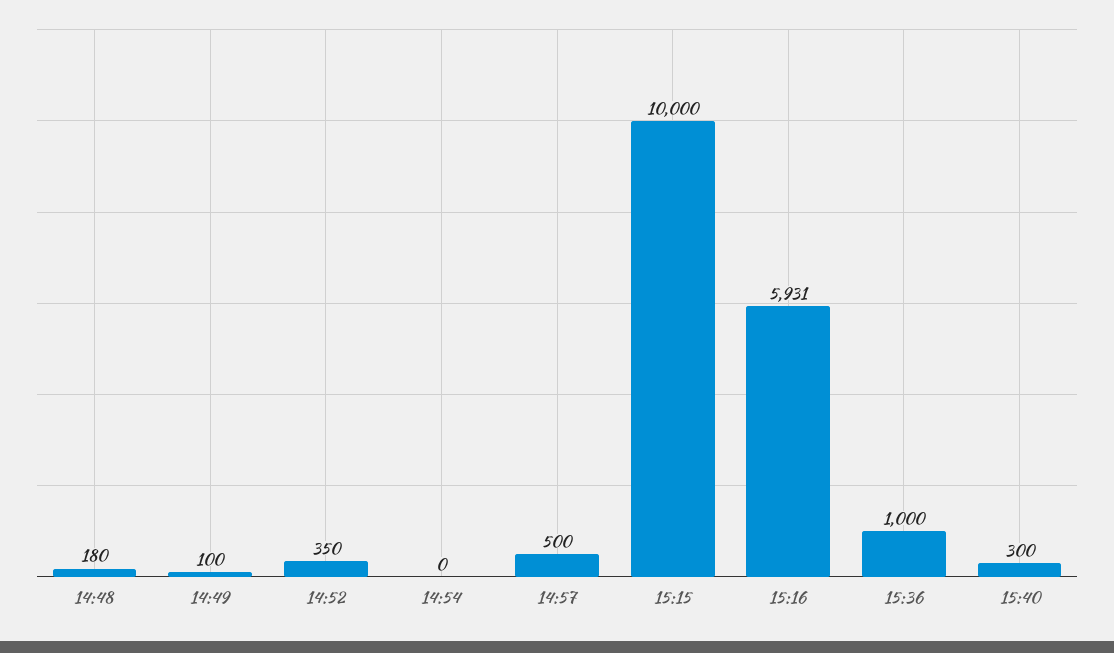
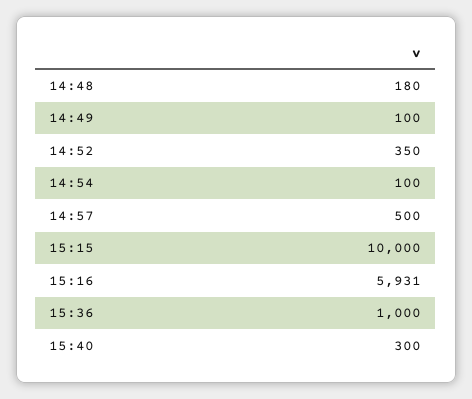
  {
    "14:48": 180,
    "14:49": 100,
    "14:52": 350,
-   "14:54": 0,
+   "14:54": 100,
    "14:57": 500,
    "15:15": 10000,
    "15:16": 5931,
    "15:36": 1000,
    "15:40": 300
  }

